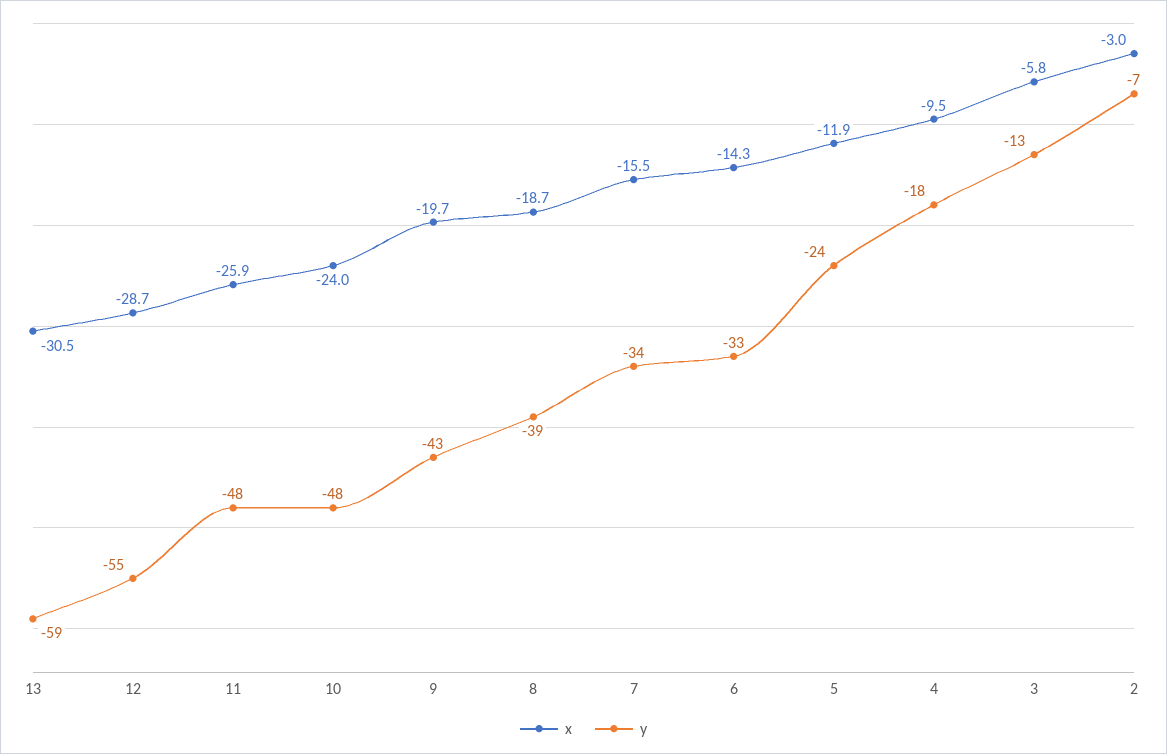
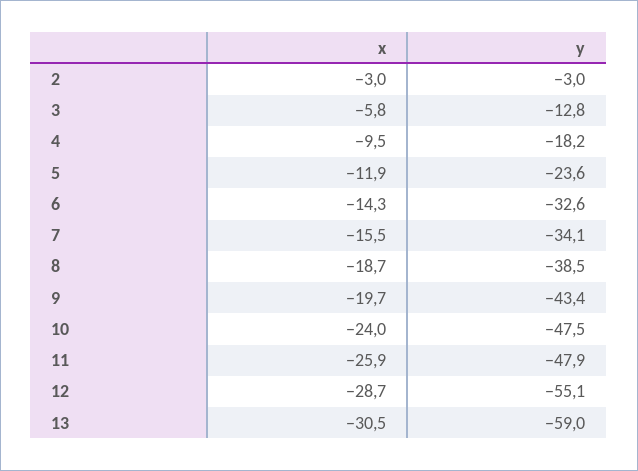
  {
    "x": {
      "13": -30.5,
      "12": -28.7,
      "11": -25.9,
      "10": -24,
      "9": -19.7,
      "8": -18.7,
      "7": -15.5,
      "6": -14.3,
      "5": -11.9,
      "4": -9.5,
      "3": -5.8,
      "2": -3
    },
    "y": {
      "13": -59,
      "12": -55.1,
      "11": -47.9,
      "10": -47.5,
      "9": -43.4,
      "8": -38.5,
      "7": -34.1,
      "6": -32.6,
      "5": -23.6,
      "4": -18.2,
      "3": -12.8,
-     "2": -7
+     "2": -3
    }
  }

